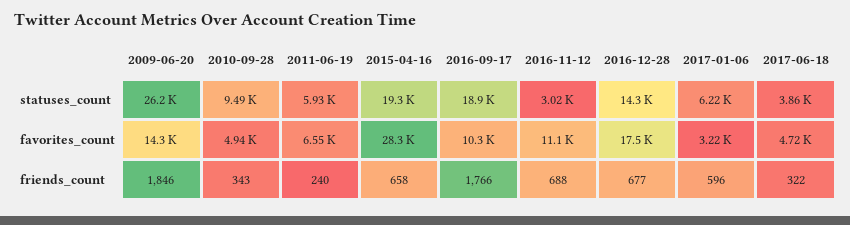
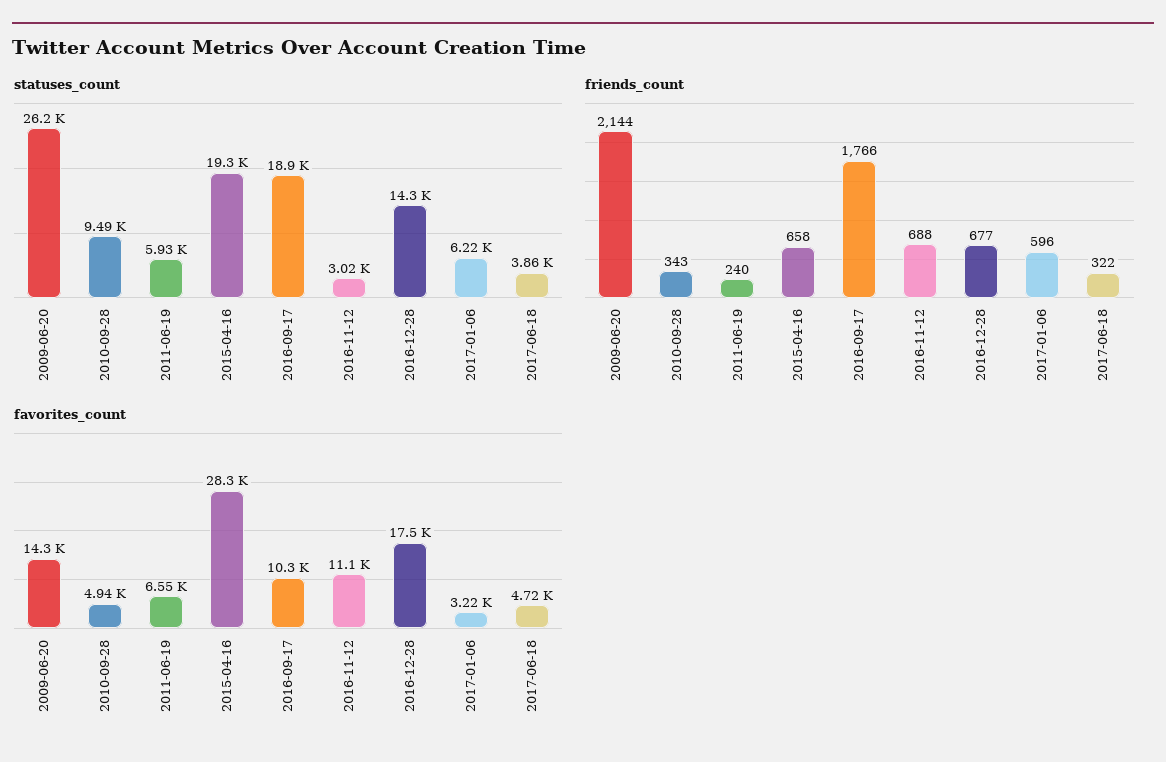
  {
    "statuses_count": {
      "2009-06-20": 26200,
      "2010-09-28": 9490,
      "2011-06-19": 5930,
      "2015-04-16": 19300,
      "2016-09-17": 18900,
      "2016-11-12": 3020,
      "2016-12-28": 14300,
      "2017-01-06": 6220,
      "2017-06-18": 3860
    },
    "favorites_count": {
      "2009-06-20": 14300,
      "2010-09-28": 4940,
      "2011-06-19": 6550,
      "2015-04-16": 28300,
      "2016-09-17": 10300,
      "2016-11-12": 11100,
      "2016-12-28": 17500,
      "2017-01-06": 3220,
      "2017-06-18": 4720
    },
    "friends_count": {
-     "2009-06-20": 1846,
+     "2009-06-20": 2144,
      "2010-09-28": 343,
      "2011-06-19": 240,
      "2015-04-16": 658,
      "2016-09-17": 1766,
      "2016-11-12": 688,
      "2016-12-28": 677,
      "2017-01-06": 596,
      "2017-06-18": 322
    }
  }

